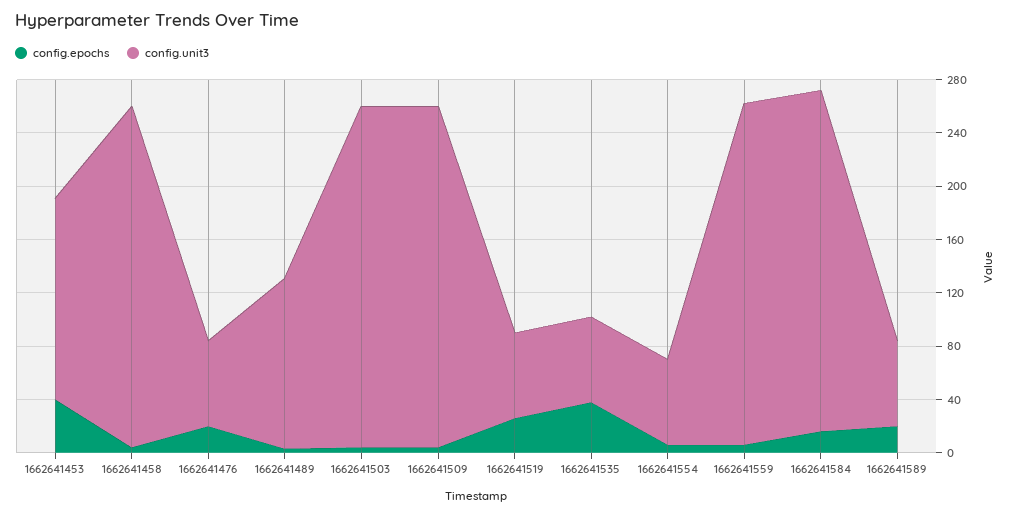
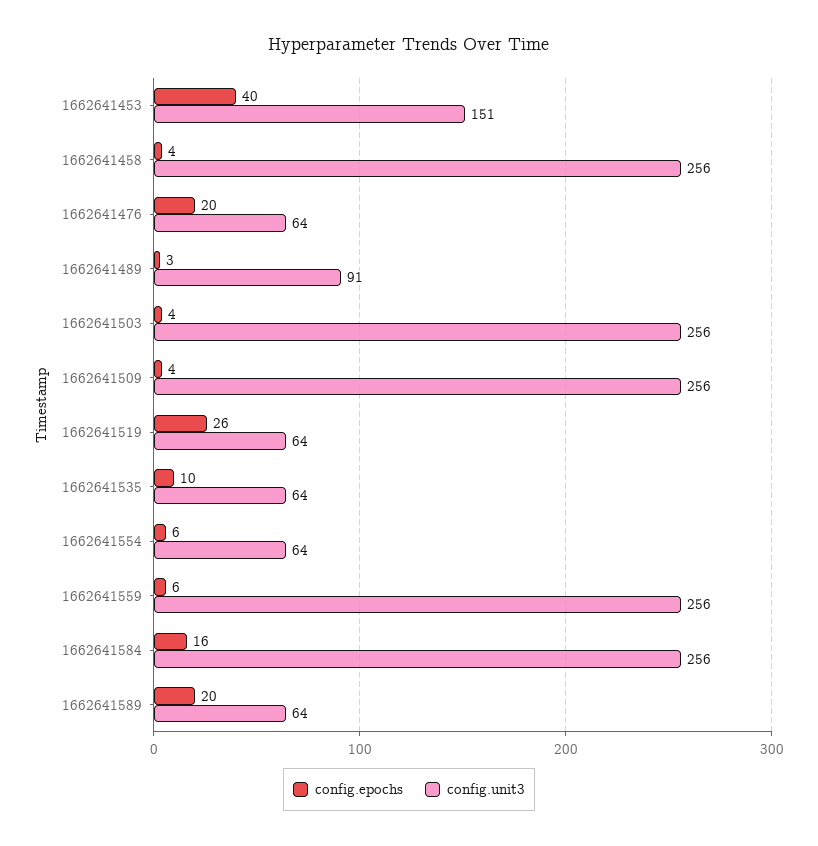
  {
    "config.epochs": {
      "1662641453": 40,
      "1662641458": 4,
      "1662641476": 20,
      "1662641489": 3,
      "1662641503": 4,
      "1662641509": 4,
      "1662641519": 26,
-     "1662641535": 40,
+     "1662641535": 10,
      "1662641554": 6,
      "1662641559": 6,
      "1662641584": 16,
      "1662641589": 20
    },
    "config.unit3": {
      "1662641453": 151,
      "1662641458": 256,
      "1662641476": 64,
-     "1662641489": 130,
+     "1662641489": 91,
      "1662641503": 256,
      "1662641509": 256,
      "1662641519": 64,
      "1662641535": 64,
      "1662641554": 64,
      "1662641559": 256,
      "1662641584": 256,
      "1662641589": 64
    }
  }

